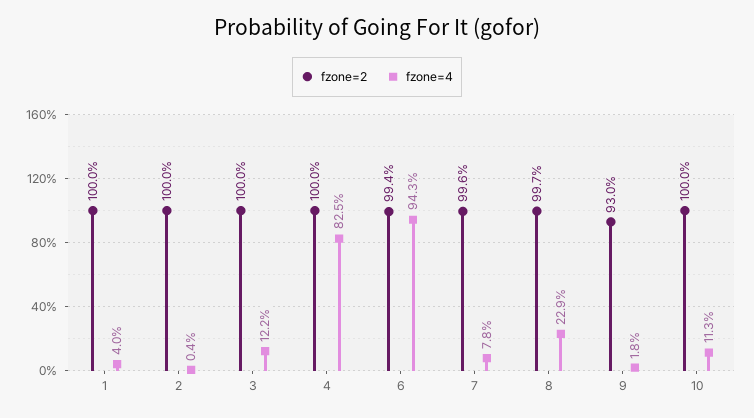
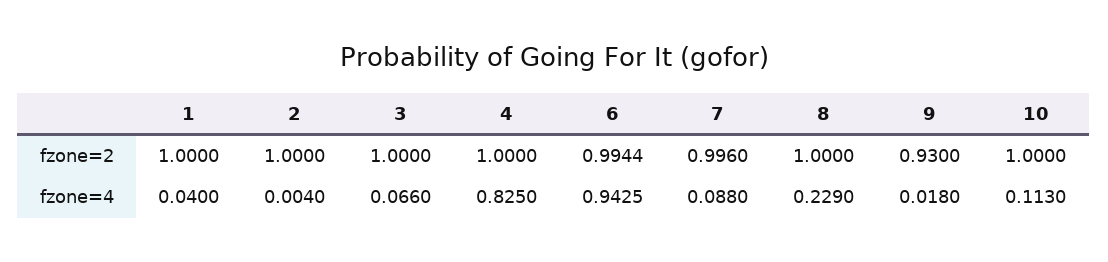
  {
    "fzone=2": {
      "1": 1,
      "2": 1,
      "3": 1,
      "4": 1,
      "6": 0.9944,
      "7": 0.996,
-     "8": 0.997,
+     "8": 1,
      "9": 0.93,
      "10": 1
    },
    "fzone=4": {
      "1": 0.04,
      "2": 0.004,
-     "3": 0.122,
+     "3": 0.066,
      "4": 0.825,
      "6": 0.9425,
-     "7": 0.078,
+     "7": 0.088,
      "8": 0.229,
      "9": 0.018,
      "10": 0.113
    }
  }

